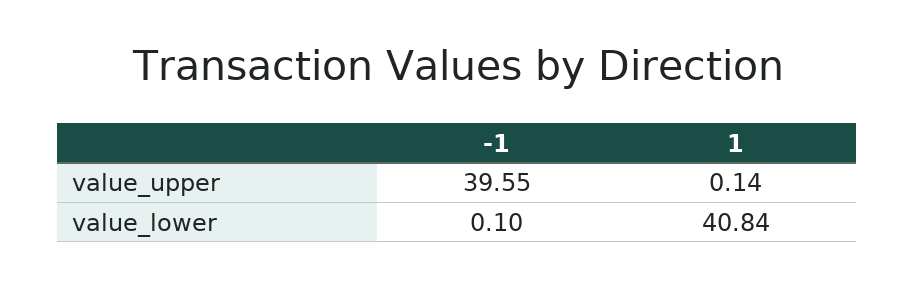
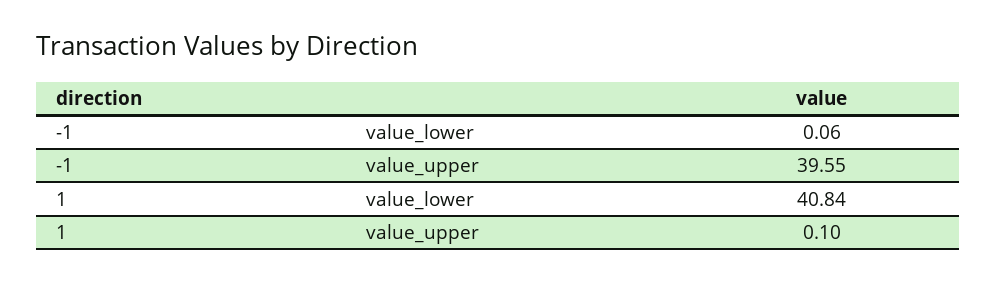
  {
    "-1": {
      "value_upper": 39.55,
-     "value_lower": 0.1
+     "value_lower": 0.06
    },
    "1": {
-     "value_upper": 0.14,
+     "value_upper": 0.1,
      "value_lower": 40.84
    }
  }

